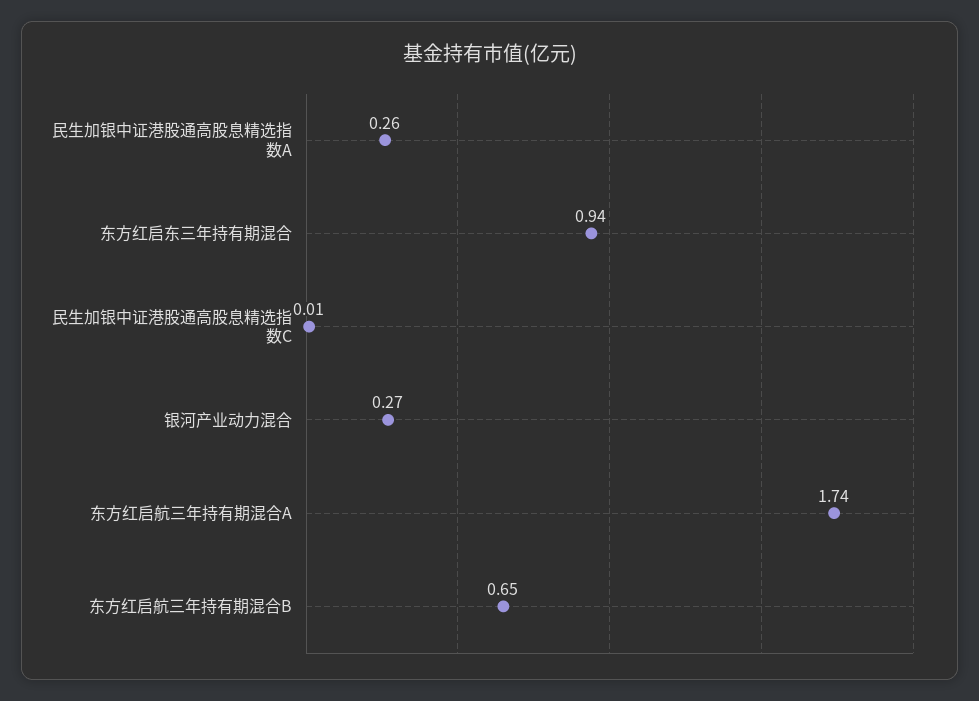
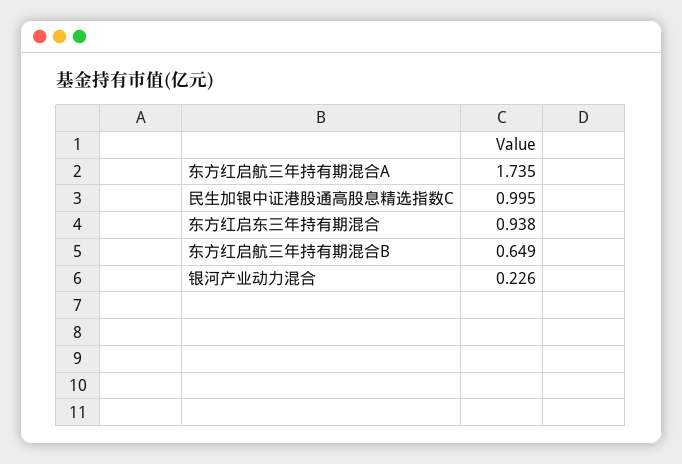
  {
-   "民生加银中证港股通高股息精选指数A": 0.26,
    "东方红启东三年持有期混合": 0.938,
-   "民生加银中证港股通高股息精选指数C": 0.01,
+   "民生加银中证港股通高股息精选指数C": 0.995,
-   "银河产业动力混合": 0.27,
+   "银河产业动力混合": 0.226,
    "东方红启航三年持有期混合A": 1.735,
    "东方红启航三年持有期混合B": 0.649
  }

